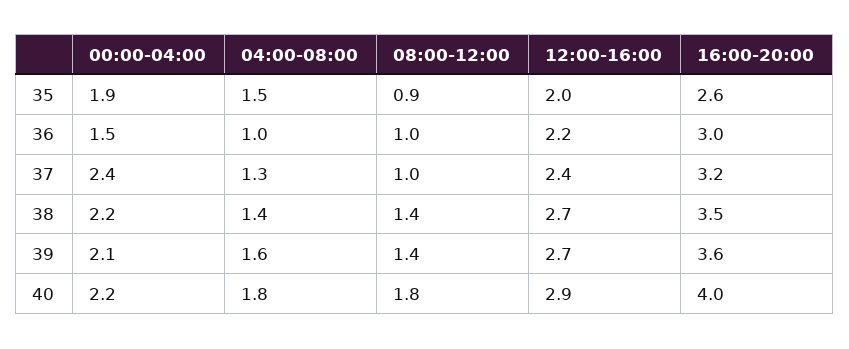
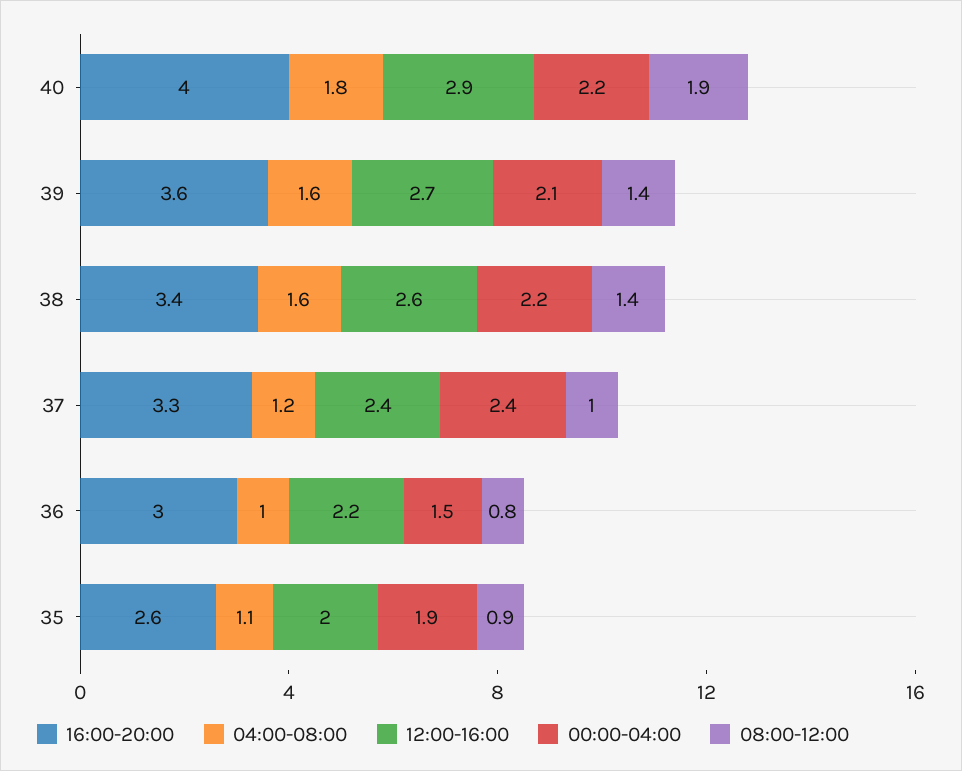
  {
    "00:00-04:00": {
      "35": 1.9,
      "36": 1.5,
      "37": 2.4,
      "38": 2.2,
      "39": 2.1,
      "40": 2.2
    },
    "04:00-08:00": {
-     "35": 1.5,
+     "35": 1.1,
      "36": 1,
-     "37": 1.3,
+     "37": 1.2,
-     "38": 1.4,
+     "38": 1.6,
      "39": 1.6,
      "40": 1.8
    },
    "08:00-12:00": {
      "35": 0.9,
-     "36": 1,
+     "36": 0.8,
      "37": 1,
      "38": 1.4,
      "39": 1.4,
-     "40": 1.8
+     "40": 1.9
    },
    "12:00-16:00": {
      "35": 2,
      "36": 2.2,
      "37": 2.4,
-     "38": 2.7,
+     "38": 2.6,
      "39": 2.7,
      "40": 2.9
    },
    "16:00-20:00": {
      "35": 2.6,
      "36": 3,
-     "37": 3.2,
+     "37": 3.3,
-     "38": 3.5,
+     "38": 3.4,
      "39": 3.6,
      "40": 4
    }
  }

